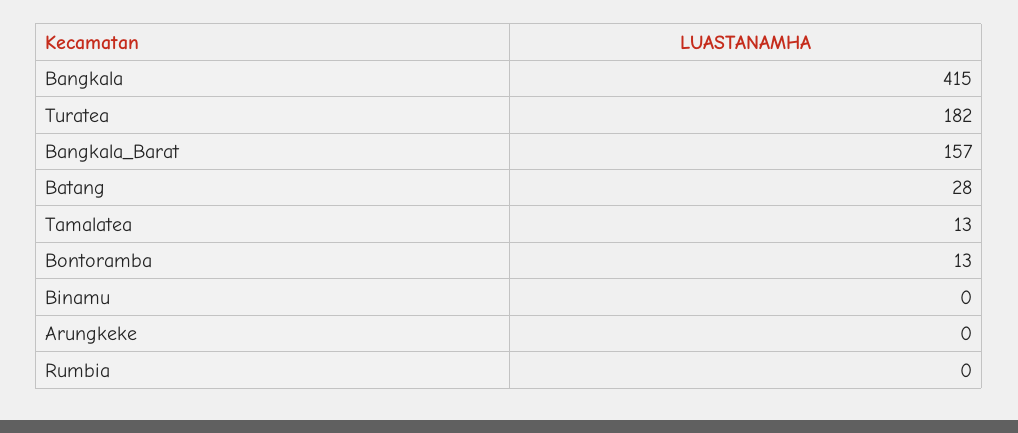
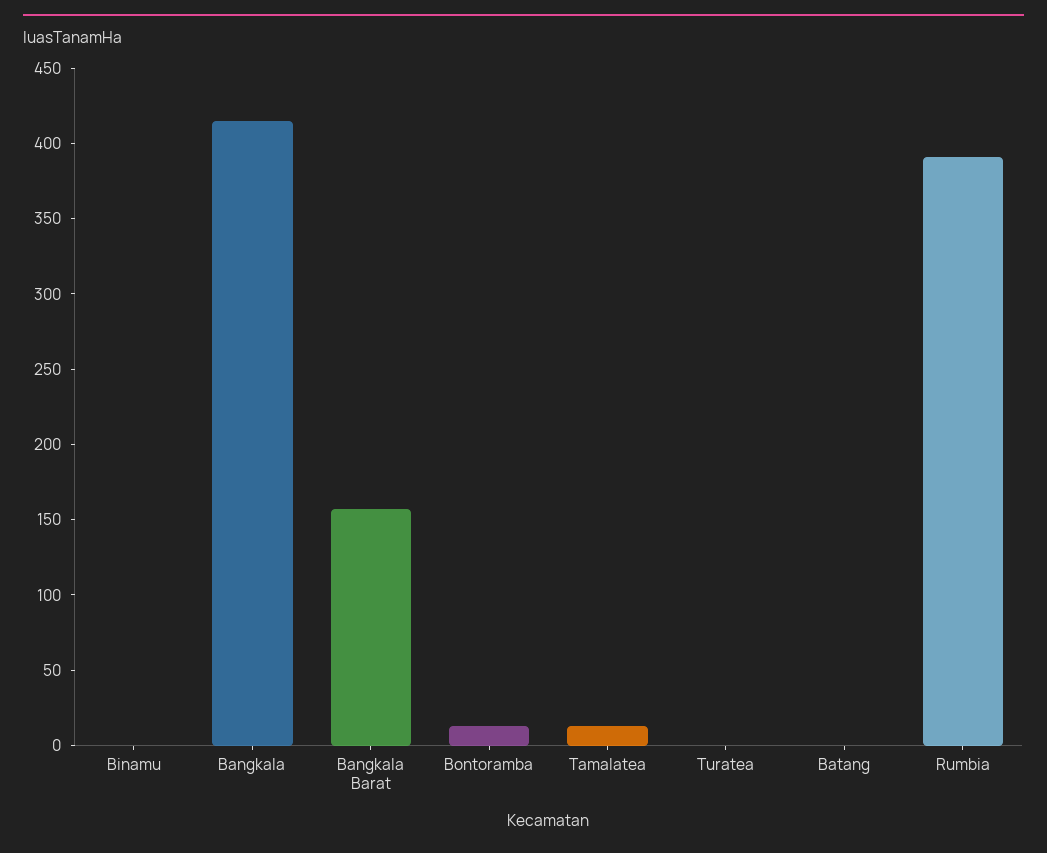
  {
    "Bangkala": 415,
-   "Turatea": 182,
+   "Turatea": 0,
    "Bangkala_Barat": 157,
-   "Batang": 28,
+   "Batang": 0,
    "Tamalatea": 13,
    "Bontoramba": 13,
    "Binamu": 0,
-   "Arungkeke": 0,
-   "Rumbia": 0
+   "Rumbia": 390
  }

